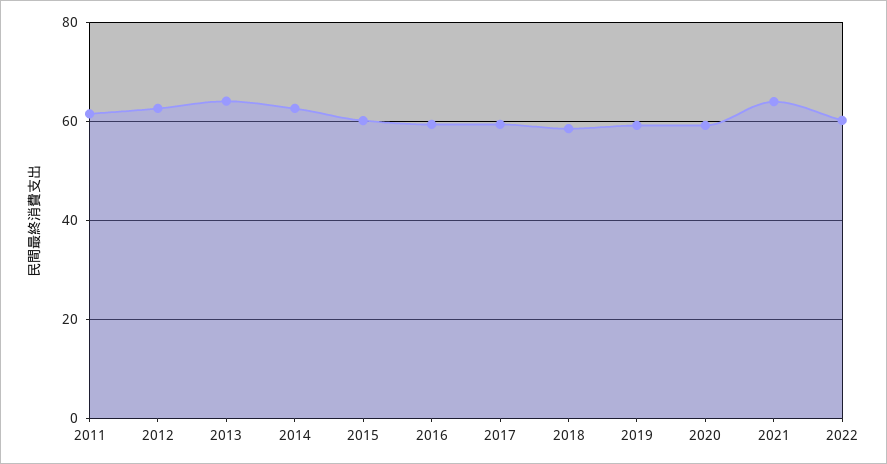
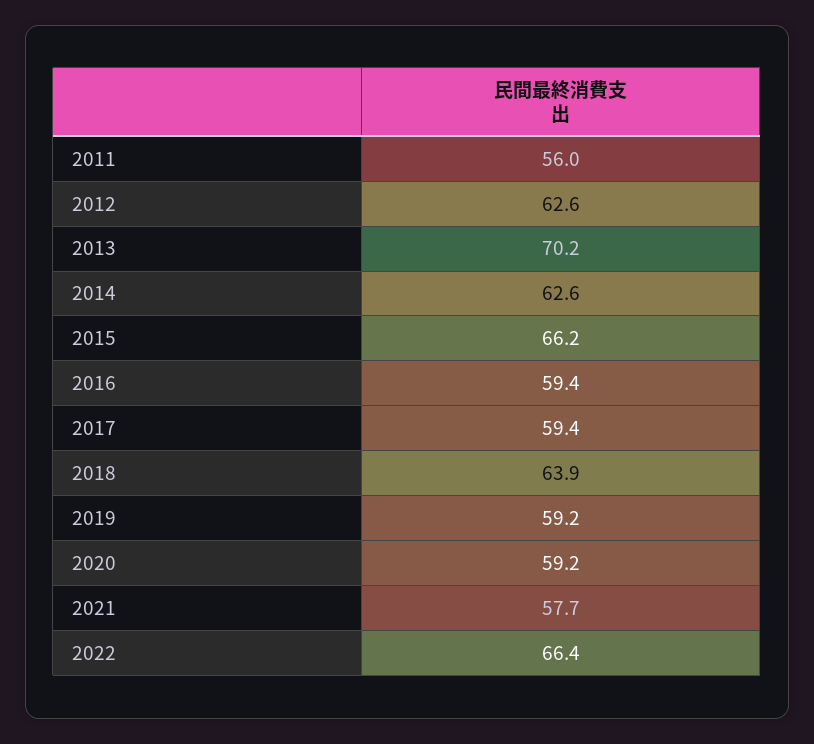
  {
-   "2011": 62,
+   "2011": 56,
    "2012": 62.6,
-   "2013": 64,
+   "2013": 70.2,
    "2014": 62.6,
-   "2015": 60,
+   "2015": 66.2,
    "2016": 59.4,
    "2017": 59.4,
-   "2018": 58,
+   "2018": 63.9,
    "2019": 59.2,
    "2020": 59.2,
-   "2021": 64,
+   "2021": 57.7,
-   "2022": 60
+   "2022": 66.4
  }

